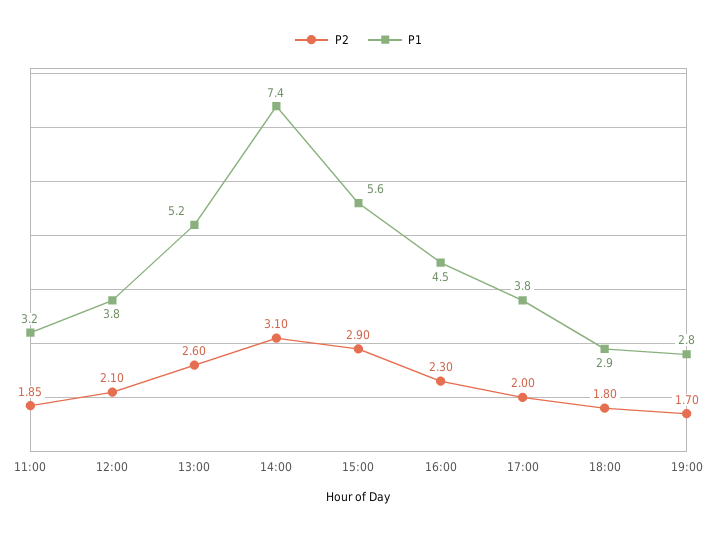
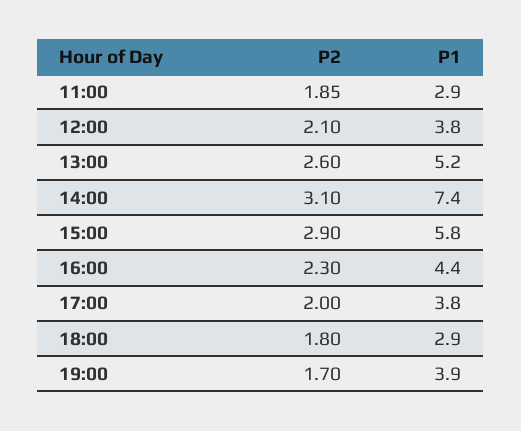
  {
    "P2": {
      "11:00": 1.85,
      "12:00": 2.1,
      "13:00": 2.6,
      "14:00": 3.1,
      "15:00": 2.9,
      "16:00": 2.3,
      "17:00": 2,
      "18:00": 1.8,
      "19:00": 1.7
    },
    "P1": {
-     "11:00": 3.2,
+     "11:00": 2.9,
      "12:00": 3.8,
      "13:00": 5.2,
      "14:00": 7.4,
-     "15:00": 5.6,
+     "15:00": 5.8,
-     "16:00": 4.5,
+     "16:00": 4.4,
      "17:00": 3.8,
      "18:00": 2.9,
-     "19:00": 2.8
+     "19:00": 3.9
    }
  }

